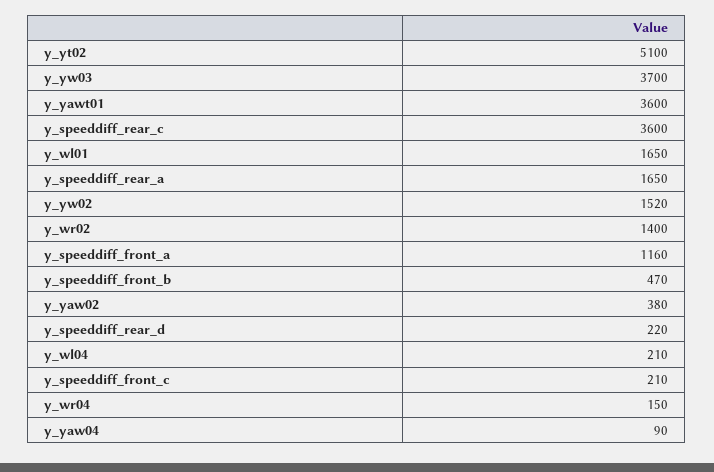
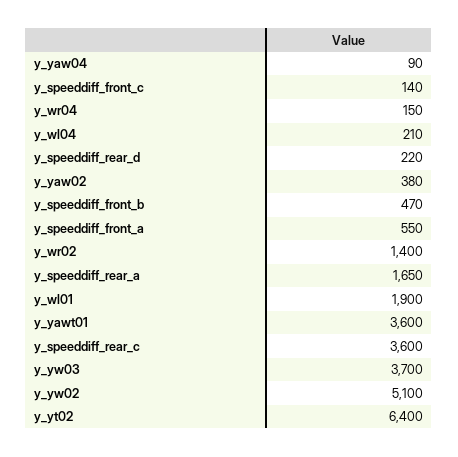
  {
-   "y_yt02": 5100,
+   "y_yt02": 6400,
    "y_yw03": 3700,
    "y_yawt01": 3600,
    "y_speeddiff_rear_c": 3600,
-   "y_wl01": 1650,
+   "y_wl01": 1900,
    "y_speeddiff_rear_a": 1650,
-   "y_yw02": 1520,
+   "y_yw02": 5100,
    "y_wr02": 1400,
-   "y_speeddiff_front_a": 1160,
+   "y_speeddiff_front_a": 550,
    "y_speeddiff_front_b": 470,
    "y_yaw02": 380,
    "y_speeddiff_rear_d": 220,
    "y_wl04": 210,
-   "y_speeddiff_front_c": 210,
+   "y_speeddiff_front_c": 140,
    "y_wr04": 150,
    "y_yaw04": 90
  }

